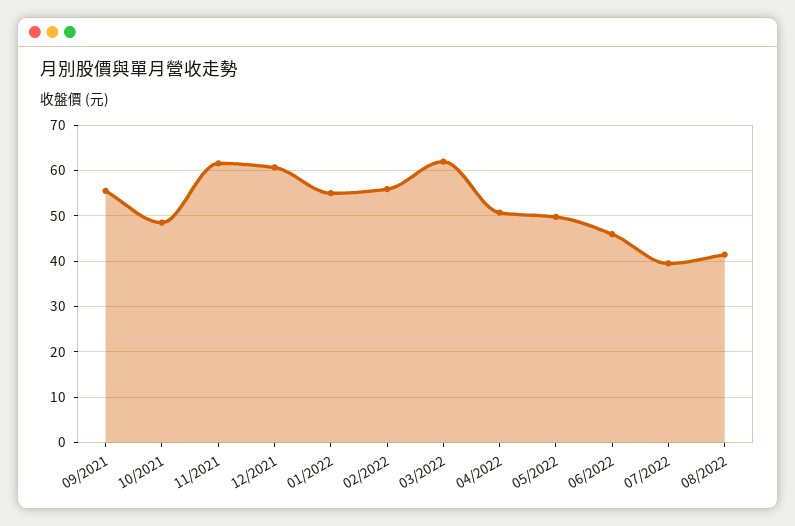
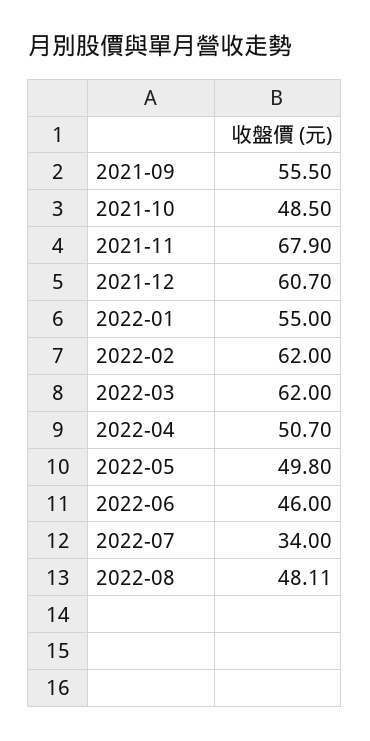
  {
    "09/2021": 55.5,
    "10/2021": 48.5,
-   "11/2021": 62,
+   "11/2021": 67.9,
    "12/2021": 60.7,
    "01/2022": 55,
-   "02/2022": 56,
+   "02/2022": 62,
    "03/2022": 62,
    "04/2022": 50.7,
    "05/2022": 49.8,
    "06/2022": 46,
-   "07/2022": 40,
+   "07/2022": 34,
-   "08/2022": 42
+   "08/2022": 48.11
  }

